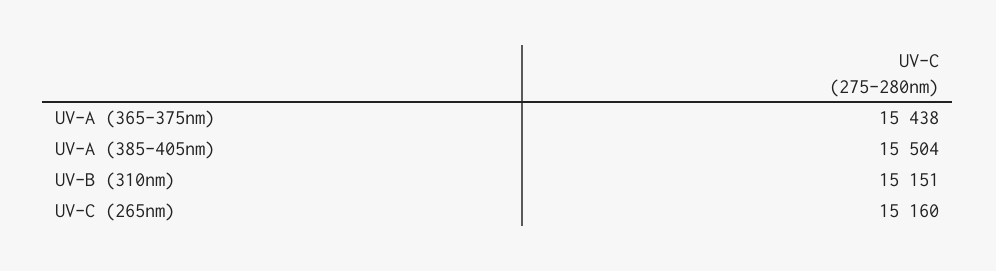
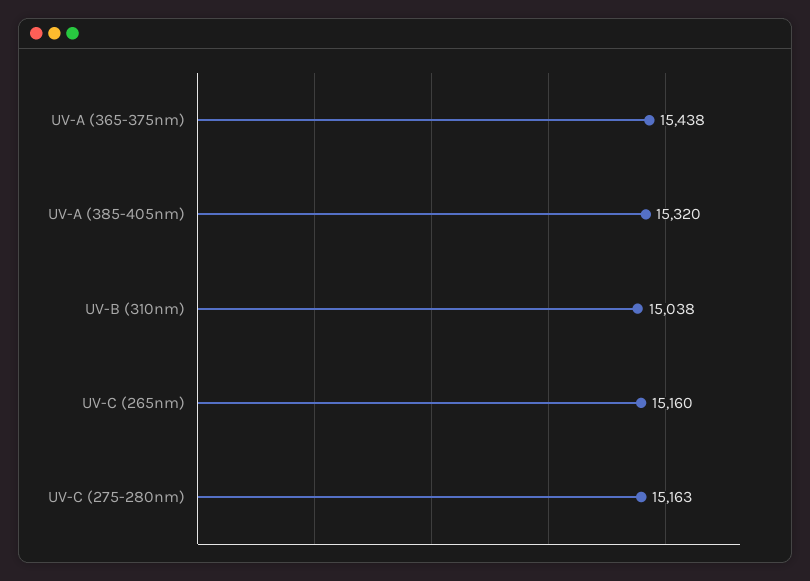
  {
    "UV-A (365-375nm)": 15438,
-   "UV-A (385-405nm)": 15504,
+   "UV-A (385-405nm)": 15320,
-   "UV-B (310nm)": 15151,
+   "UV-B (310nm)": 15038,
-   "UV-C (265nm)": 15160
+   "UV-C (265nm)": 15160,
+   "UV-C (275-280nm)": 15163
  }

